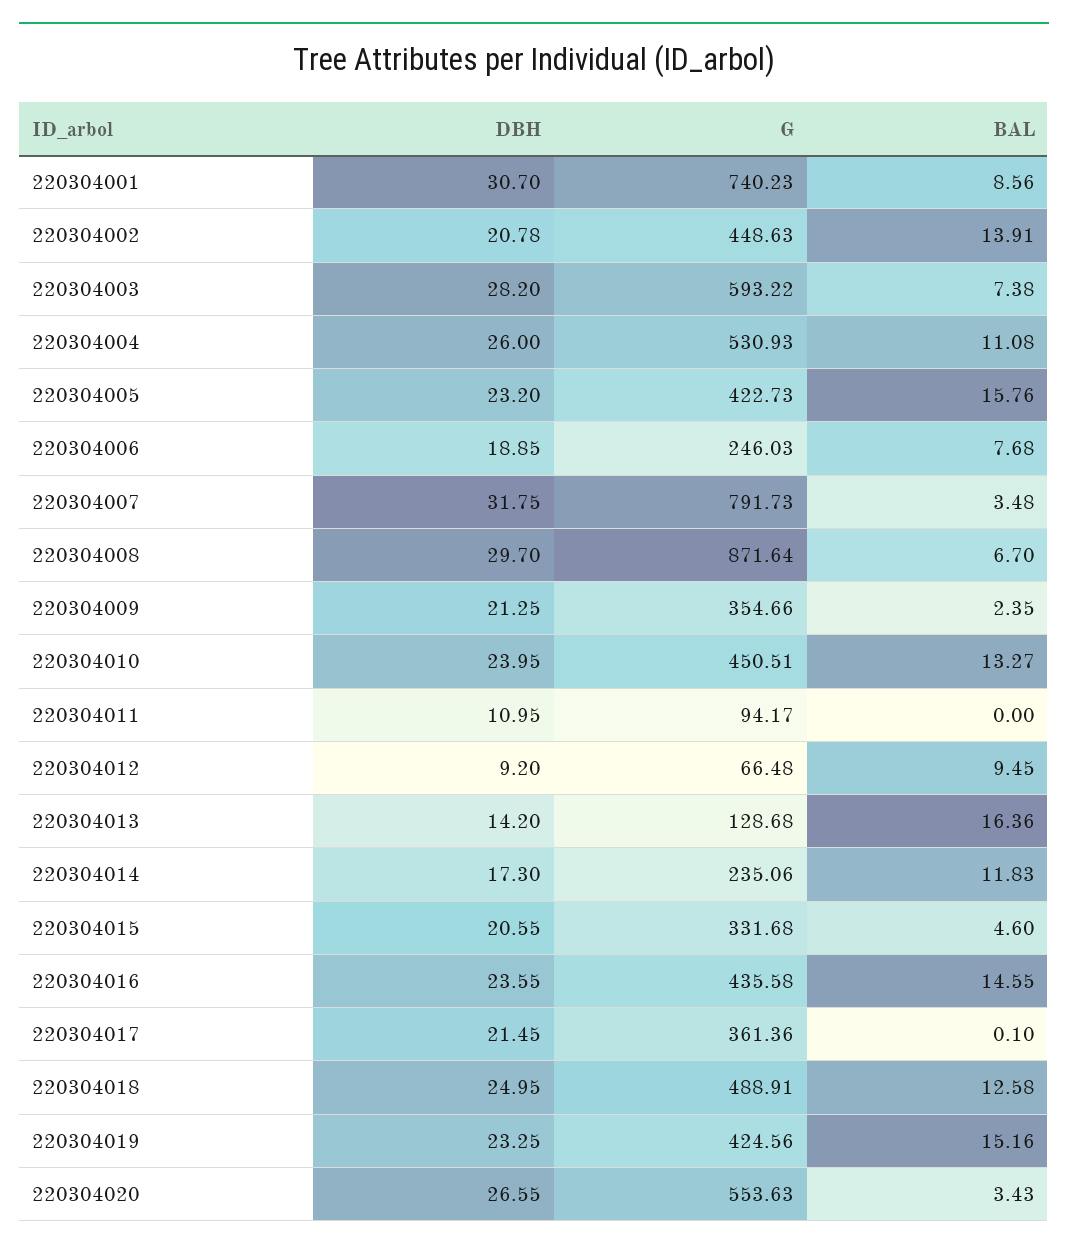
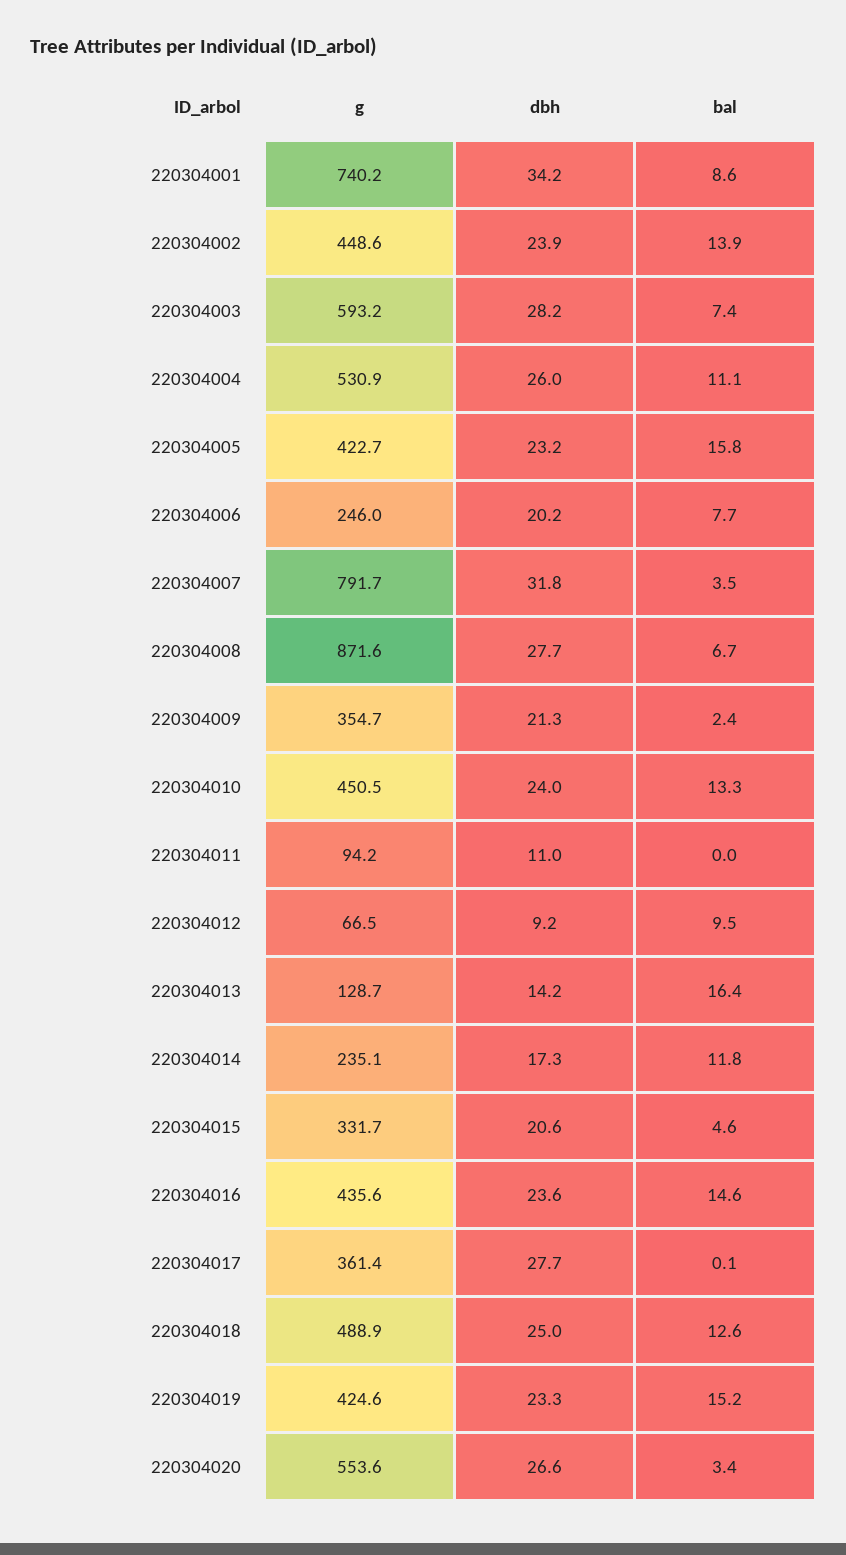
  {
    "DBH": {
-     "220304001": 30.7,
+     "220304001": 34.2,
-     "220304002": 20.78,
+     "220304002": 23.9,
      "220304003": 28.2,
      "220304004": 26,
      "220304005": 23.2,
-     "220304006": 18.85,
+     "220304006": 20.2,
      "220304007": 31.75,
-     "220304008": 29.7,
+     "220304008": 27.7,
      "220304009": 21.25,
      "220304010": 23.95,
      "220304011": 10.95,
      "220304012": 9.2,
      "220304013": 14.2,
      "220304014": 17.3,
      "220304015": 20.55,
      "220304016": 23.55,
-     "220304017": 21.45,
+     "220304017": 27.7,
      "220304018": 24.95,
      "220304019": 23.25,
      "220304020": 26.55
    },
    "G": {
      "220304001": 740.23,
      "220304002": 448.63,
      "220304003": 593.22,
      "220304004": 530.93,
      "220304005": 422.73,
      "220304006": 246.03,
      "220304007": 791.73,
      "220304008": 871.64,
      "220304009": 354.66,
      "220304010": 450.51,
      "220304011": 94.17,
      "220304012": 66.48,
      "220304013": 128.68,
      "220304014": 235.06,
      "220304015": 331.68,
      "220304016": 435.58,
      "220304017": 361.36,
      "220304018": 488.91,
      "220304019": 424.56,
      "220304020": 553.63
    },
    "BAL": {
      "220304001": 8.56,
      "220304002": 13.91,
      "220304003": 7.38,
      "220304004": 11.08,
      "220304005": 15.76,
      "220304006": 7.68,
      "220304007": 3.48,
      "220304008": 6.7,
      "220304009": 2.35,
      "220304010": 13.27,
      "220304011": 0,
      "220304012": 9.45,
      "220304013": 16.36,
      "220304014": 11.83,
      "220304015": 4.6,
      "220304016": 14.55,
      "220304017": 0.1,
      "220304018": 12.58,
      "220304019": 15.16,
      "220304020": 3.43
    }
  }

